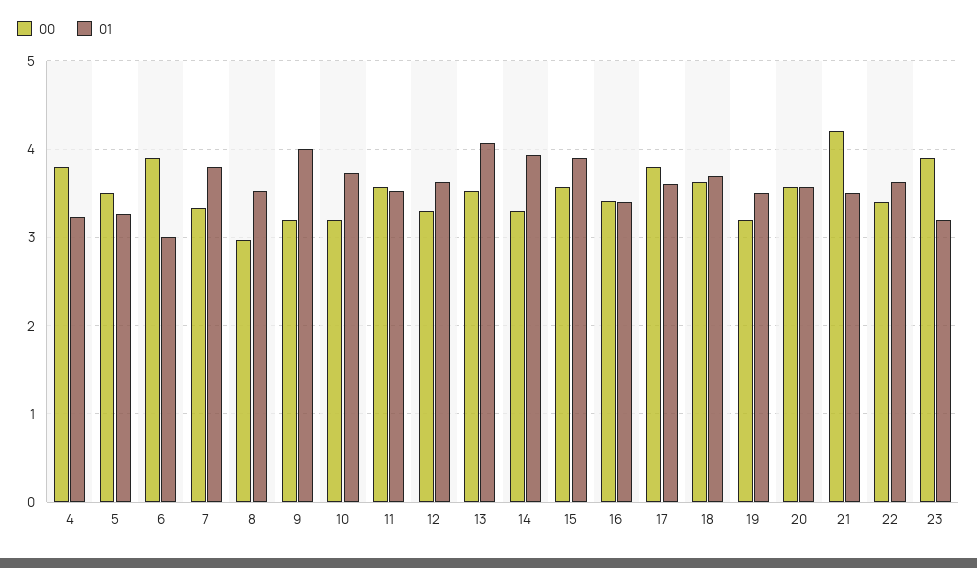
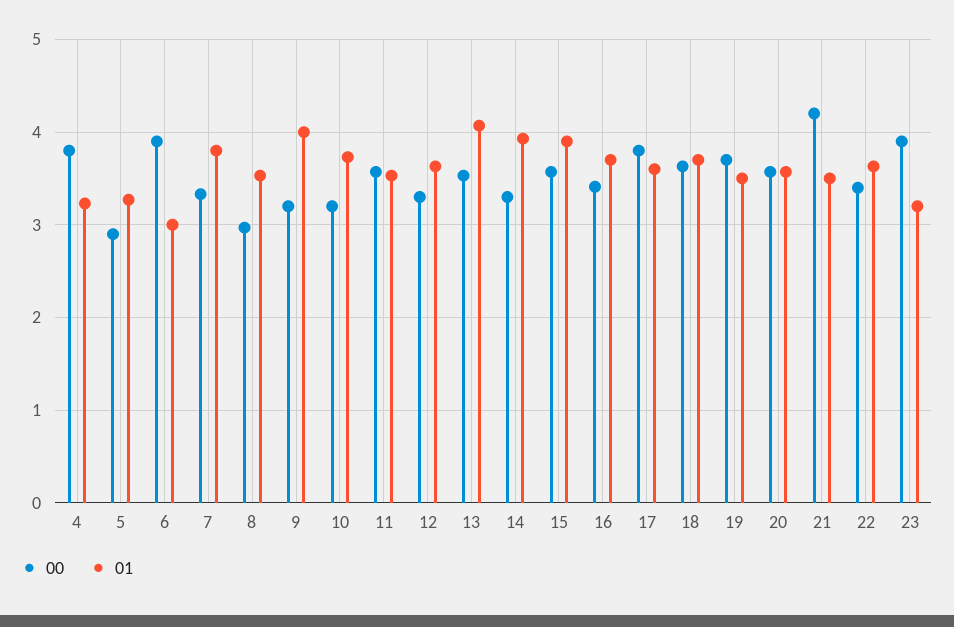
  {
    "00": {
      "4": 3.8,
-     "5": 3.5,
+     "5": 2.9,
      "6": 3.9,
      "7": 3.3,
      "8": 3,
      "9": 3.2,
      "10": 3.2,
      "11": 3.6,
      "12": 3.3,
      "13": 3.5,
      "14": 3.3,
      "15": 3.6,
      "16": 3.4,
      "17": 3.8,
      "18": 3.6,
-     "19": 3.2,
+     "19": 3.7,
      "20": 3.6,
      "21": 4.2,
      "22": 3.4,
      "23": 3.9
    },
    "01": {
      "4": 3.2,
      "5": 3.3,
      "6": 3,
      "7": 3.8,
      "8": 3.5,
      "9": 4,
      "10": 3.7,
      "11": 3.5,
      "12": 3.6,
      "13": 4.1,
      "14": 3.9,
      "15": 3.9,
-     "16": 3.4,
+     "16": 3.7,
      "17": 3.6,
      "18": 3.7,
      "19": 3.5,
      "20": 3.6,
      "21": 3.5,
      "22": 3.6,
      "23": 3.2
    }
  }

